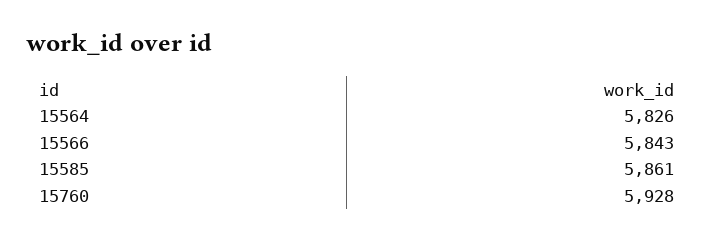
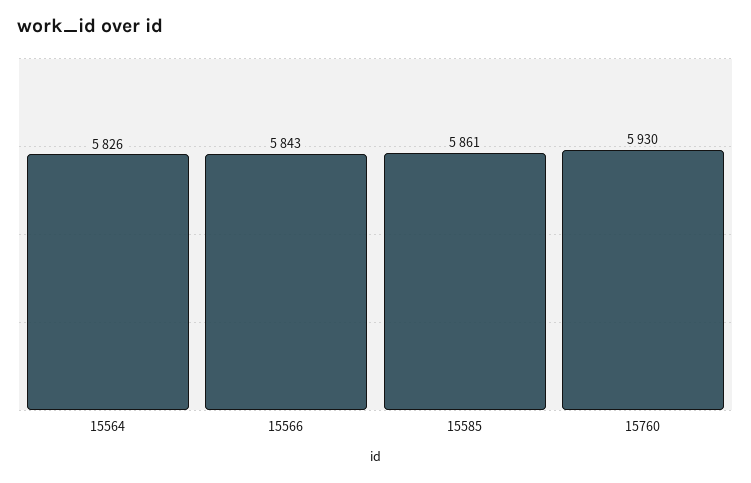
  {
    "15564": 5826,
    "15566": 5843,
    "15585": 5861,
-   "15760": 5928
+   "15760": 5930
  }

